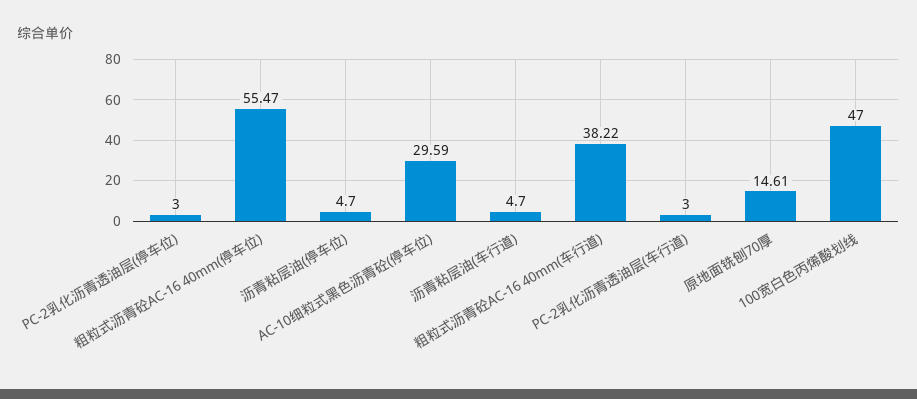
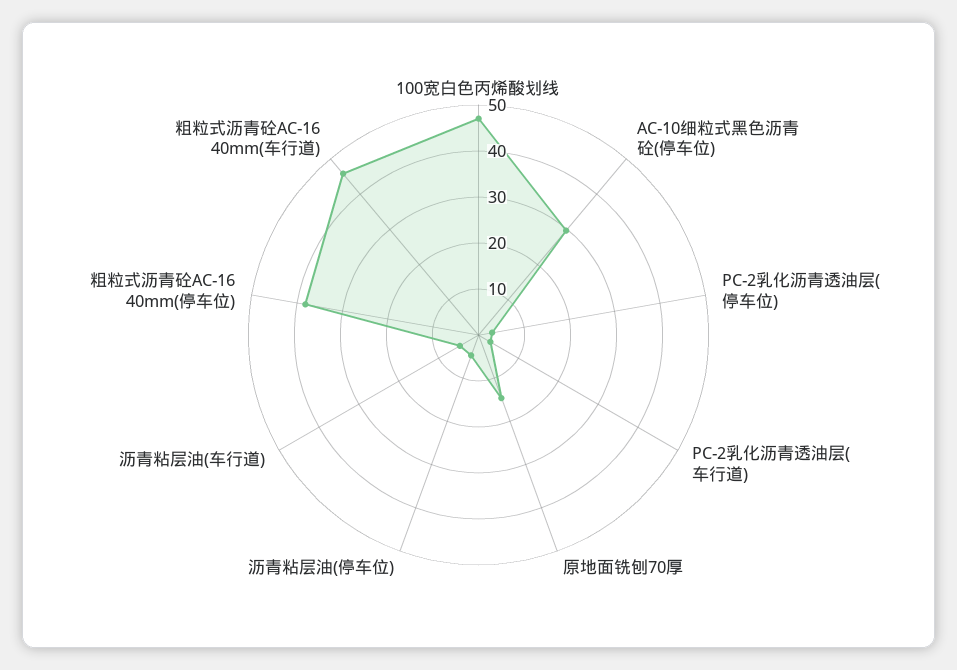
  {
    "PC-2乳化沥青透油层(停车位)": 3,
-   "粗粒式沥青砼AC-16 40mm(停车位)": 55.47,
+   "粗粒式沥青砼AC-16 40mm(停车位)": 38,
    "沥青粘层油(停车位)": 4.7,
    "AC-10细粒式黑色沥青砼(停车位)": 29.59,
    "沥青粘层油(车行道)": 4.7,
-   "粗粒式沥青砼AC-16 40mm(车行道)": 38.22,
+   "粗粒式沥青砼AC-16 40mm(车行道)": 46,
    "PC-2乳化沥青透油层(车行道)": 3,
    "原地面铣刨70厚": 14.61,
    "100宽白色丙烯酸划线": 47
  }

